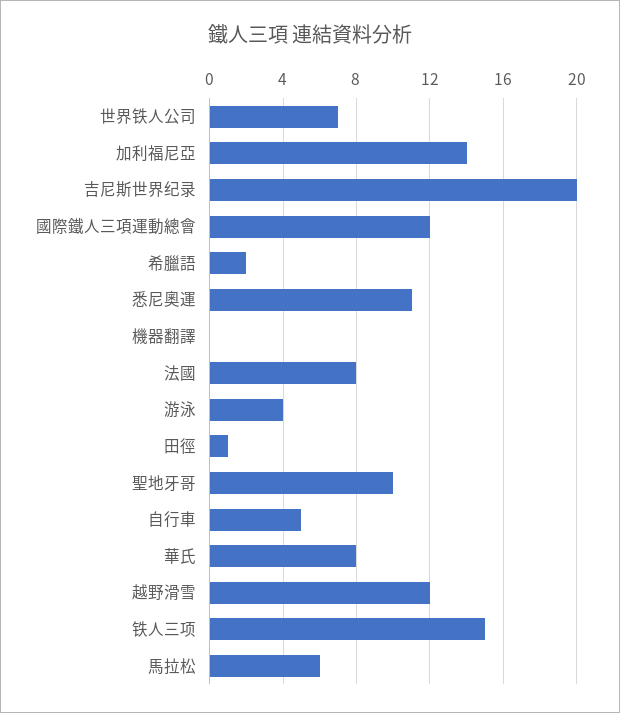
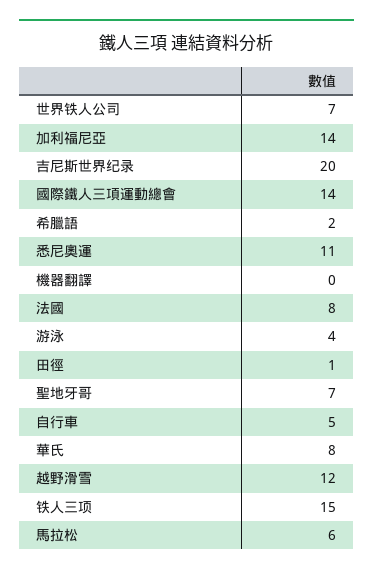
  {
    "世界铁人公司": 7,
    "加利福尼亞": 14,
    "吉尼斯世界纪录": 20,
-   "國際鐵人三項運動總會": 12,
+   "國際鐵人三項運動總會": 14,
    "希臘語": 2,
    "悉尼奧運": 11,
    "機器翻譯": 0,
    "法國": 8,
    "游泳": 4,
    "田徑": 1,
-   "聖地牙哥": 10,
+   "聖地牙哥": 7,
    "自行車": 5,
    "華氏": 8,
    "越野滑雪": 12,
    "铁人三项": 15,
    "馬拉松": 6
  }

